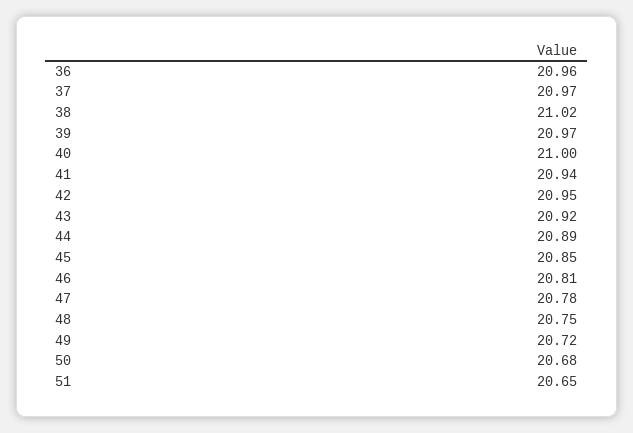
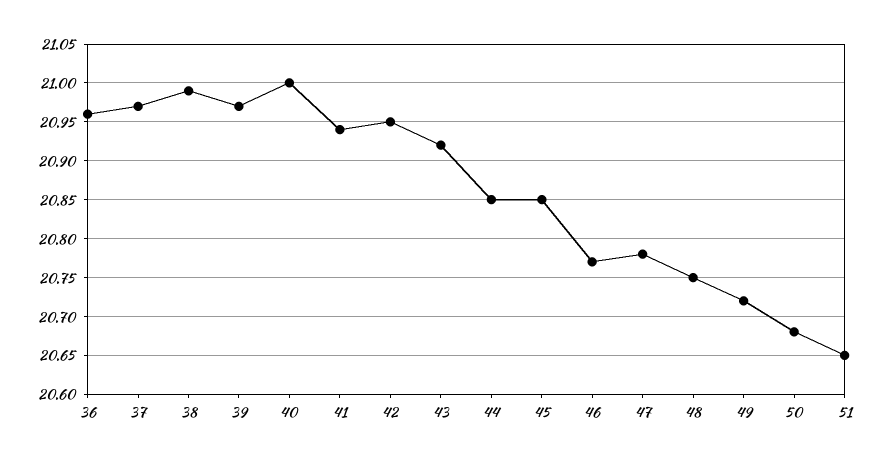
  {
    "36": 20.96,
    "37": 20.97,
-   "38": 21.02,
+   "38": 20.99,
    "39": 20.97,
    "40": 21,
    "41": 20.94,
    "42": 20.95,
    "43": 20.92,
-   "44": 20.89,
+   "44": 20.85,
    "45": 20.85,
-   "46": 20.81,
+   "46": 20.77,
    "47": 20.78,
    "48": 20.75,
    "49": 20.72,
    "50": 20.68,
    "51": 20.65
  }

